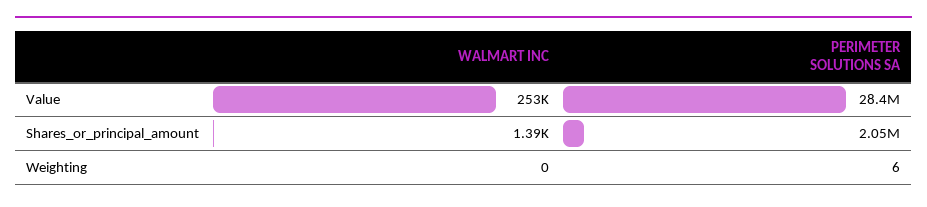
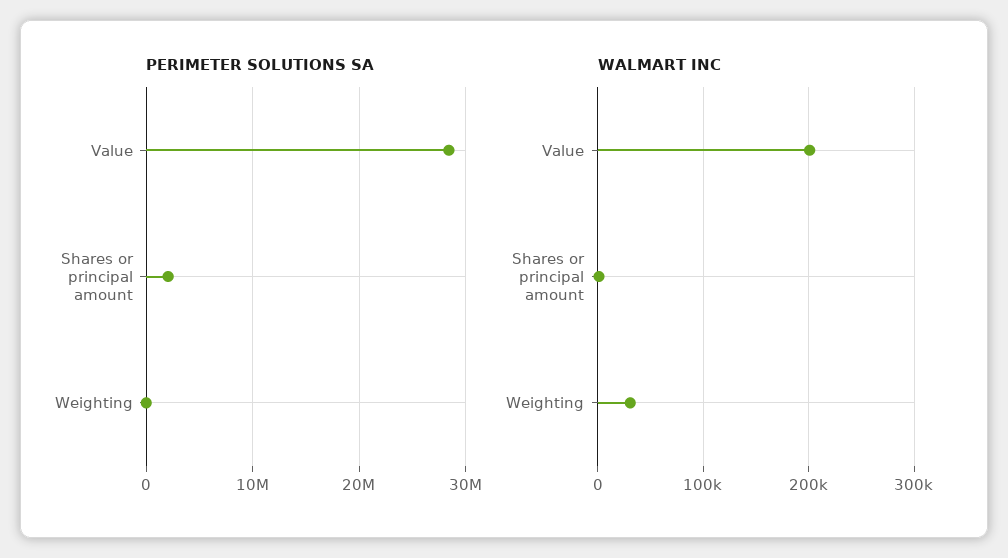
  {
    "WALMART INC": {
-     "Value": 253000,
+     "Value": 200000,
      "Shares_or_principal_amount": 1390,
-     "Weighting": 0
+     "Weighting": 30000
    },
    "PERIMETER SOLUTIONS SA": {
      "Value": 28400000,
      "Shares_or_principal_amount": 2050000,
      "Weighting": 6
    }
  }

